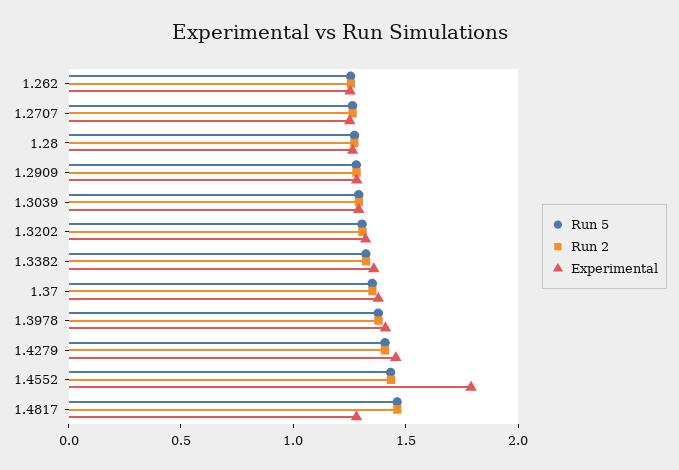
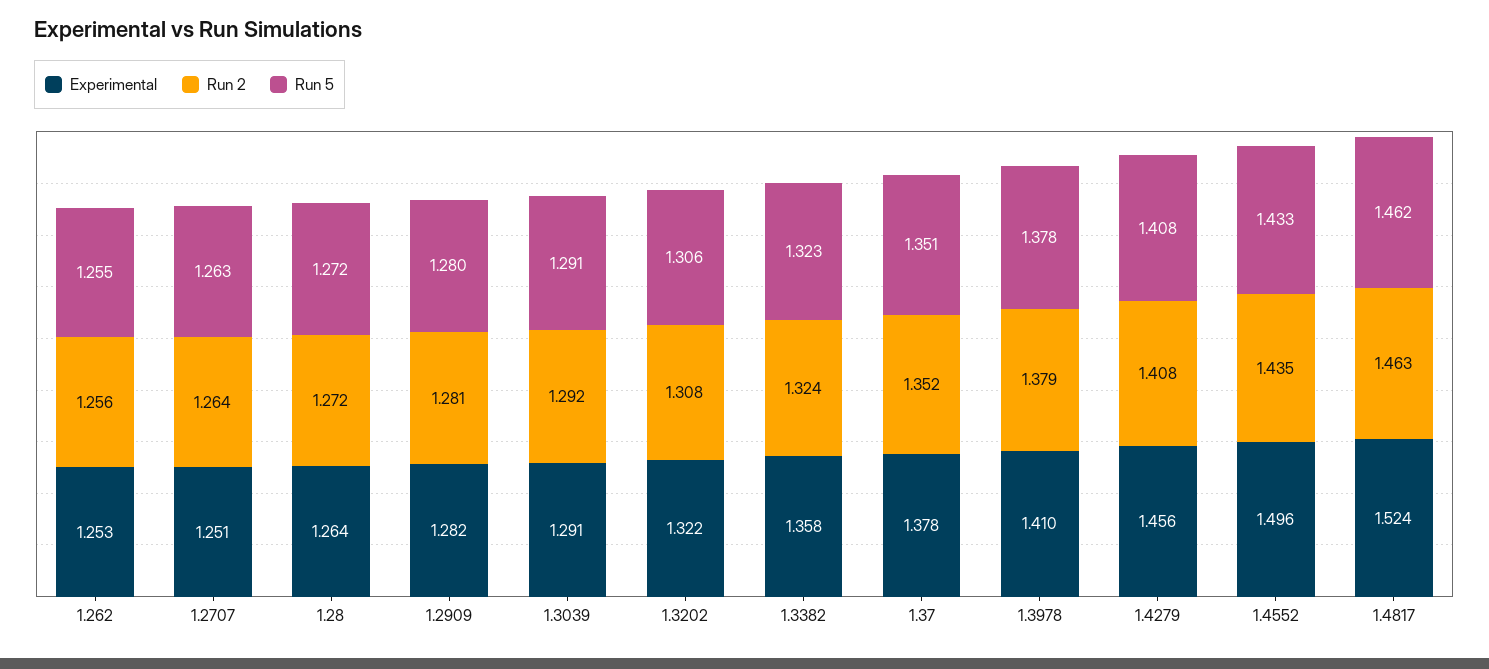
  {
    "Run 5": {
      "1.262": 1.255,
      "1.2707": 1.263,
      "1.28": 1.272,
      "1.2909": 1.28,
      "1.3039": 1.291,
      "1.3202": 1.306,
      "1.3382": 1.323,
      "1.37": 1.351,
      "1.3978": 1.378,
      "1.4279": 1.408,
      "1.4552": 1.433,
      "1.4817": 1.462
    },
    "Run 2": {
      "1.262": 1.256,
      "1.2707": 1.264,
      "1.28": 1.272,
      "1.2909": 1.281,
      "1.3039": 1.292,
      "1.3202": 1.308,
      "1.3382": 1.324,
      "1.37": 1.352,
      "1.3978": 1.379,
      "1.4279": 1.408,
      "1.4552": 1.435,
      "1.4817": 1.463
    },
    "Experimental": {
      "1.262": 1.253,
      "1.2707": 1.251,
      "1.28": 1.264,
      "1.2909": 1.282,
      "1.3039": 1.291,
      "1.3202": 1.322,
      "1.3382": 1.358,
      "1.37": 1.378,
      "1.3978": 1.41,
      "1.4279": 1.456,
-     "1.4552": 1.8,
+     "1.4552": 1.496,
-     "1.4817": 1.3
+     "1.4817": 1.524
    }
  }

